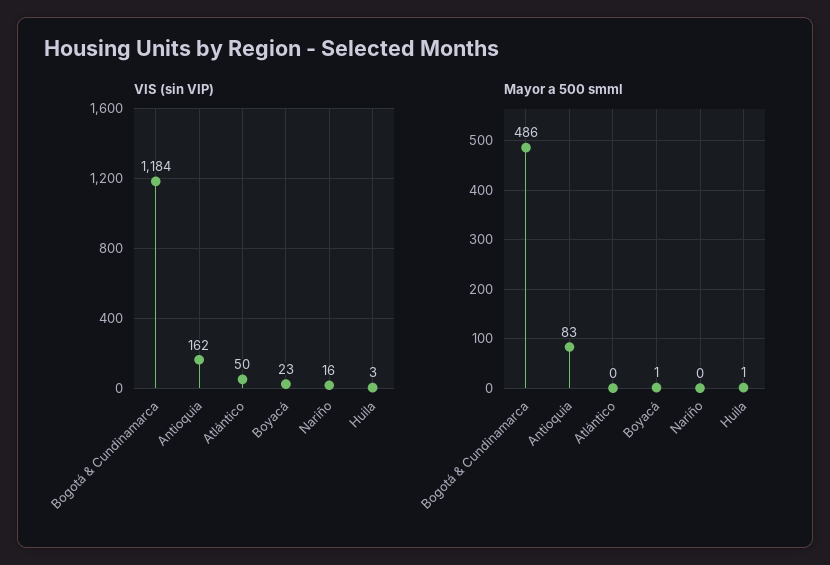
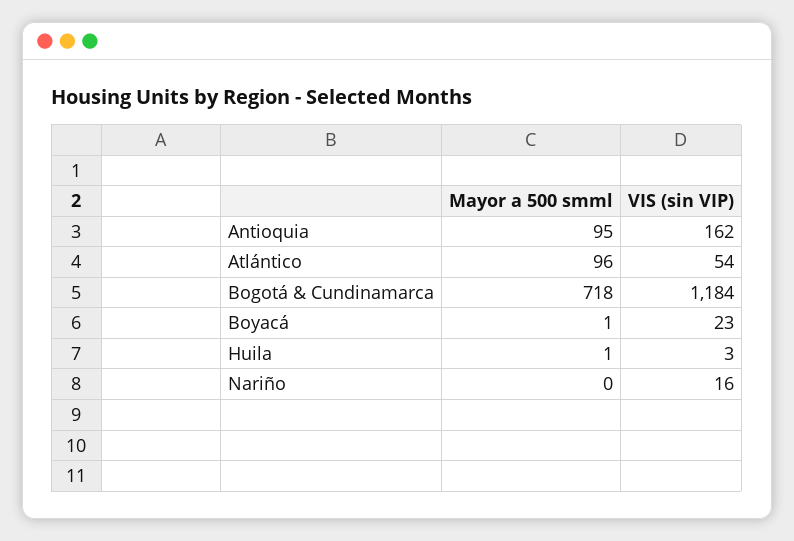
  {
    "VIS (sin VIP)": {
      "Bogotá & Cundinamarca": 1184,
      "Antioquia": 162,
-     "Atlántico": 50,
+     "Atlántico": 54,
      "Boyacá": 23,
      "Nariño": 16,
      "Huila": 3
    },
    "Mayor a 500 smml": {
-     "Bogotá & Cundinamarca": 486,
+     "Bogotá & Cundinamarca": 718,
-     "Antioquia": 83,
+     "Antioquia": 95,
-     "Atlántico": 0,
+     "Atlántico": 96,
      "Boyacá": 1,
      "Nariño": 0,
      "Huila": 1
    }
  }

